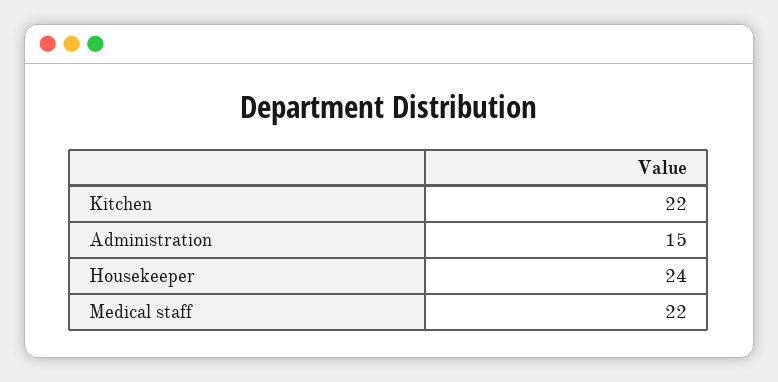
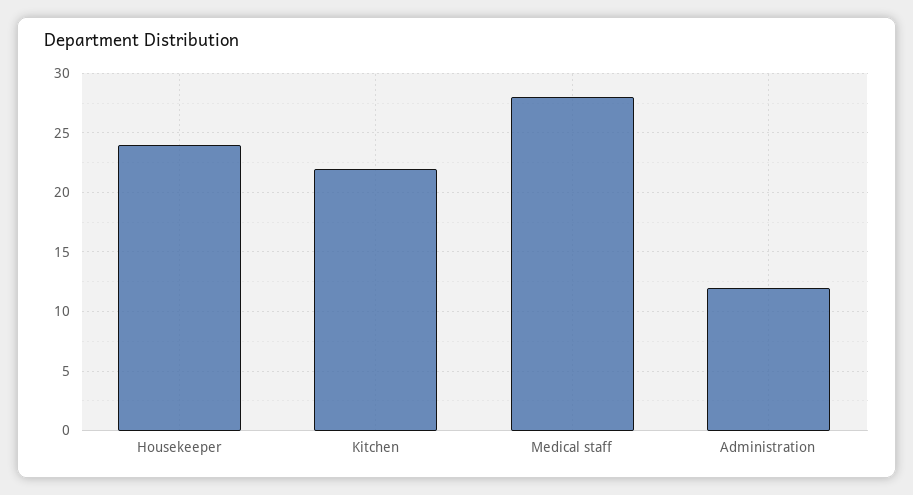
  {
    "Kitchen": 22,
-   "Administration": 15,
+   "Administration": 12,
    "Housekeeper": 24,
-   "Medical staff": 22
+   "Medical staff": 28
  }

